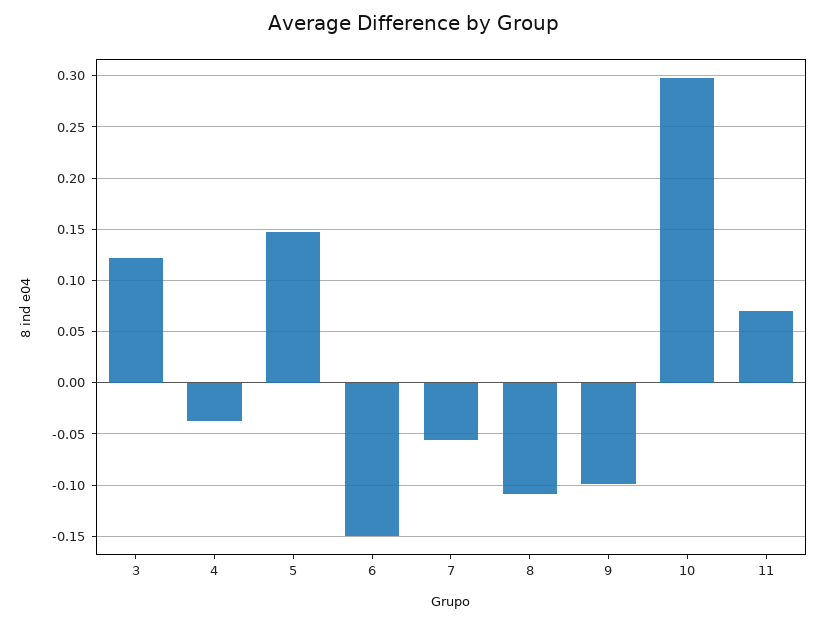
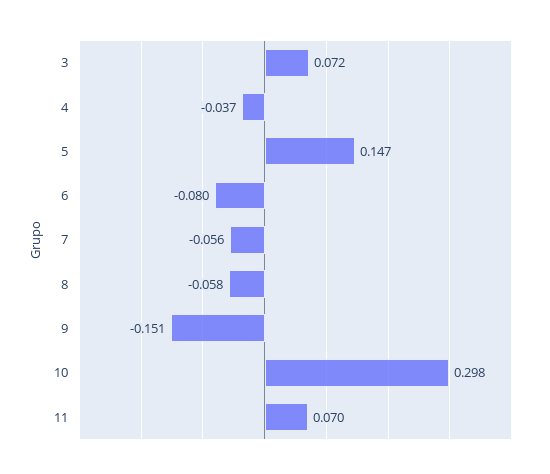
  {
-   "3": 0.12,
+   "3": 0.072,
    "4": -0.037,
    "5": 0.147,
-   "6": -0.15,
+   "6": -0.08,
    "7": -0.056,
-   "8": -0.11,
+   "8": -0.058,
-   "9": -0.1,
+   "9": -0.151,
    "10": 0.298,
    "11": 0.07
  }

